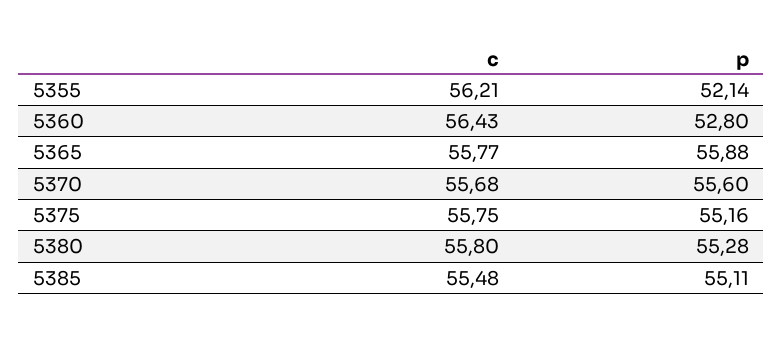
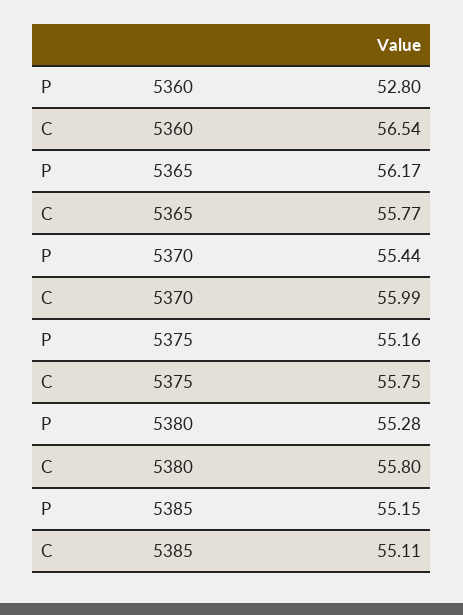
  {
    "c": {
-     "5355": 56.21,
-     "5360": 56.43,
+     "5360": 56.54,
      "5365": 55.77,
-     "5370": 55.68,
+     "5370": 55.99,
      "5375": 55.75,
      "5380": 55.8,
-     "5385": 55.48
+     "5385": 55.11
    },
    "p": {
-     "5355": 52.14,
      "5360": 52.8,
-     "5365": 55.88,
+     "5365": 56.17,
-     "5370": 55.6,
+     "5370": 55.44,
      "5375": 55.16,
      "5380": 55.28,
-     "5385": 55.11
+     "5385": 55.15
    }
  }

